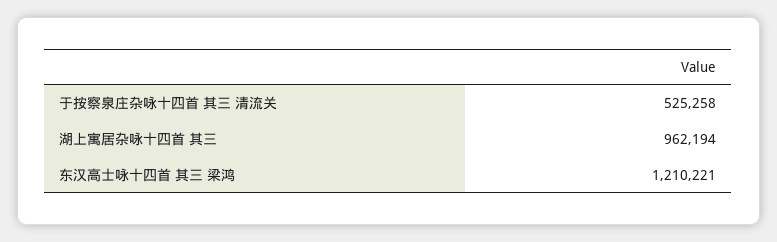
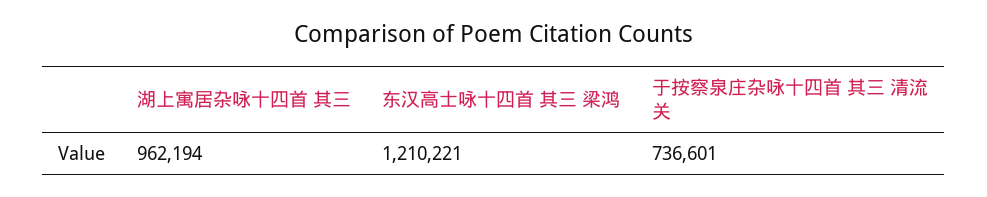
  {
-   "于按察泉庄杂咏十四首 其三 清流关": 525258,
+   "于按察泉庄杂咏十四首 其三 清流关": 736601,
    "湖上寓居杂咏十四首 其三": 962194,
    "东汉高士咏十四首 其三 梁鸿": 1210221
  }

